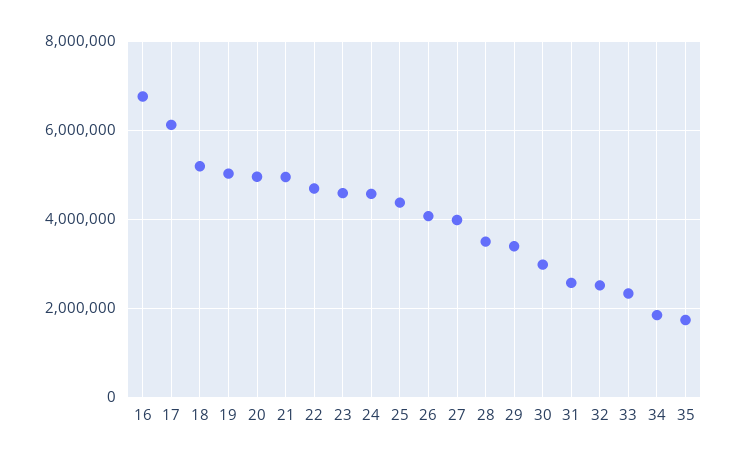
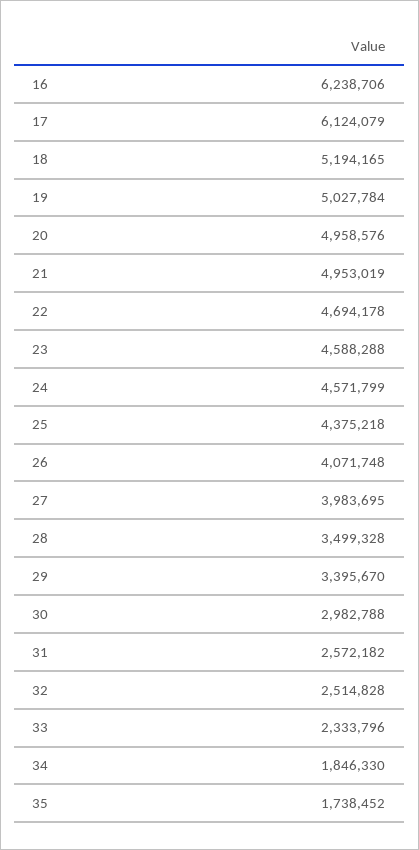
  {
-   "16": 6800000,
+   "16": 6238706,
    "17": 6124079,
    "18": 5194165,
    "19": 5027784,
    "20": 4958576,
    "21": 4953019,
    "22": 4694178,
    "23": 4588288,
    "24": 4571799,
    "25": 4375218,
    "26": 4071748,
    "27": 3983695,
    "28": 3499328,
    "29": 3395670,
    "30": 2982788,
    "31": 2572182,
    "32": 2514828,
    "33": 2333796,
    "34": 1846330,
    "35": 1738452
  }

